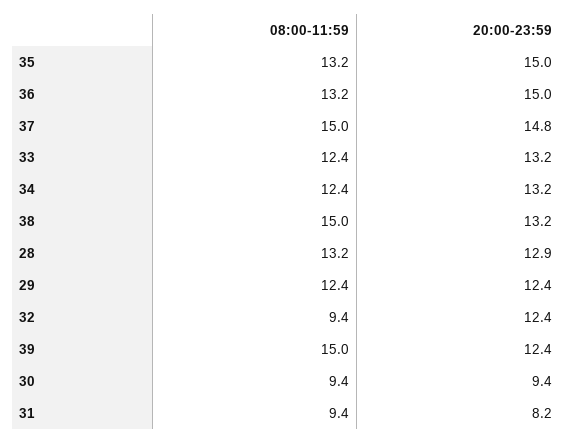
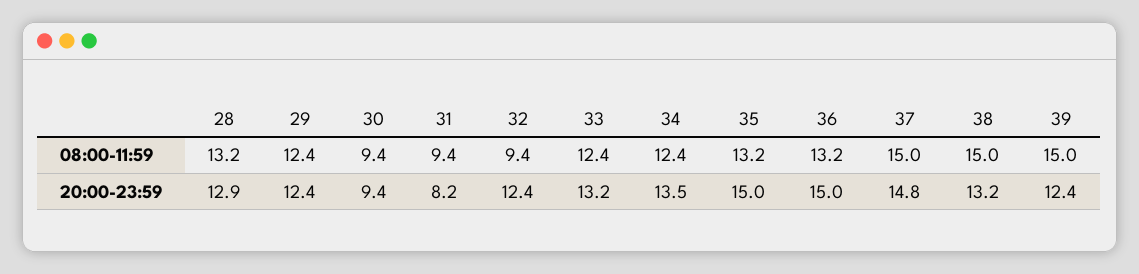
  {
    "08:00-11:59": {
      "35": 13.2,
      "36": 13.2,
      "37": 15,
      "33": 12.4,
      "34": 12.4,
      "38": 15,
      "28": 13.2,
      "29": 12.4,
      "32": 9.4,
      "39": 15,
      "30": 9.4,
      "31": 9.4
    },
    "20:00-23:59": {
      "35": 15,
      "36": 15,
      "37": 14.8,
      "33": 13.2,
-     "34": 13.2,
+     "34": 13.5,
      "38": 13.2,
      "28": 12.9,
      "29": 12.4,
      "32": 12.4,
      "39": 12.4,
      "30": 9.4,
      "31": 8.2
    }
  }

